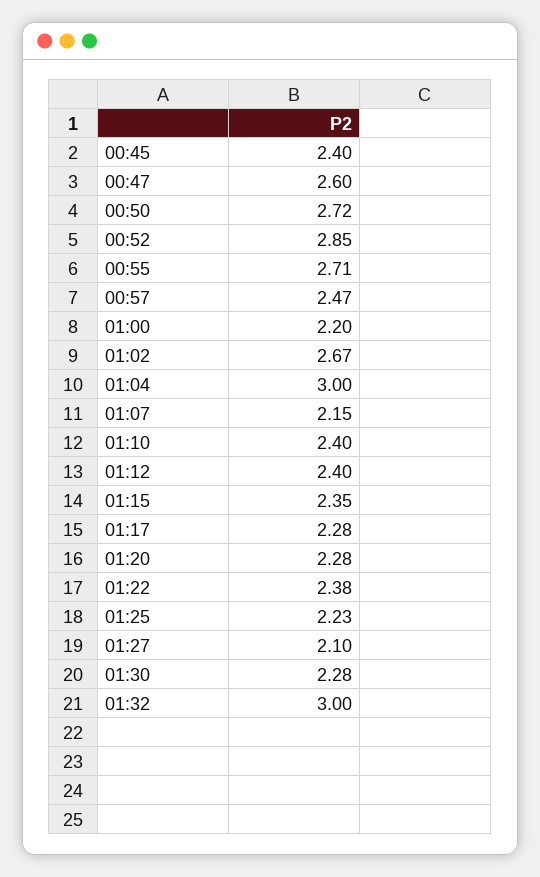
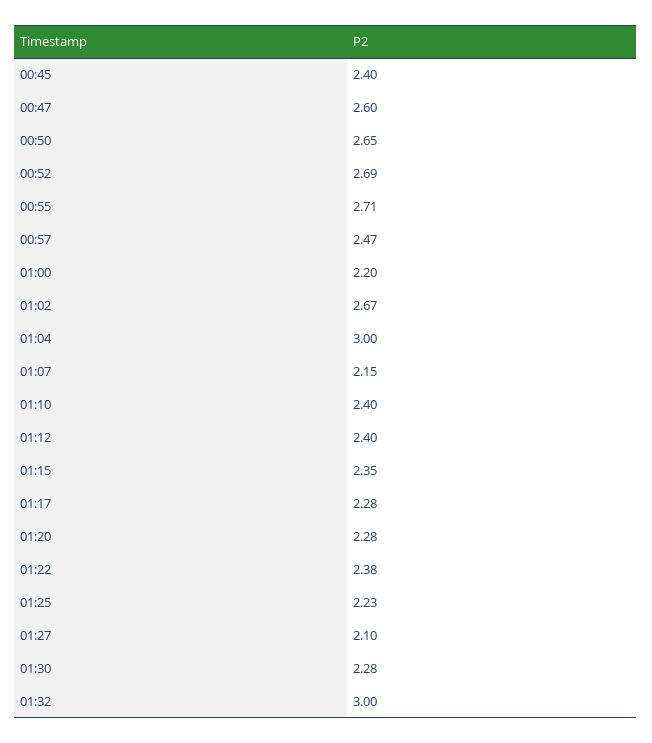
  {
    "00:45": 2.4,
    "00:47": 2.6,
-   "00:50": 2.72,
+   "00:50": 2.65,
-   "00:52": 2.85,
+   "00:52": 2.69,
    "00:55": 2.71,
    "00:57": 2.47,
    "01:00": 2.2,
    "01:02": 2.67,
    "01:04": 3,
    "01:07": 2.15,
    "01:10": 2.4,
    "01:12": 2.4,
    "01:15": 2.35,
    "01:17": 2.28,
    "01:20": 2.28,
    "01:22": 2.38,
    "01:25": 2.23,
    "01:27": 2.1,
    "01:30": 2.28,
    "01:32": 3
  }

